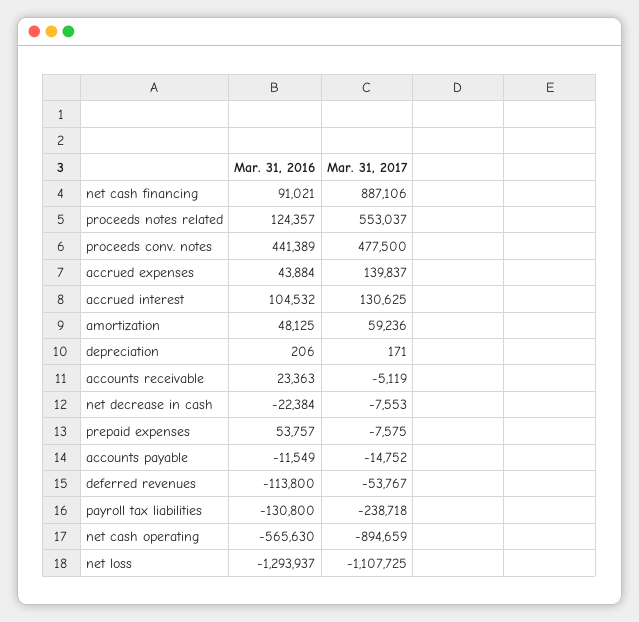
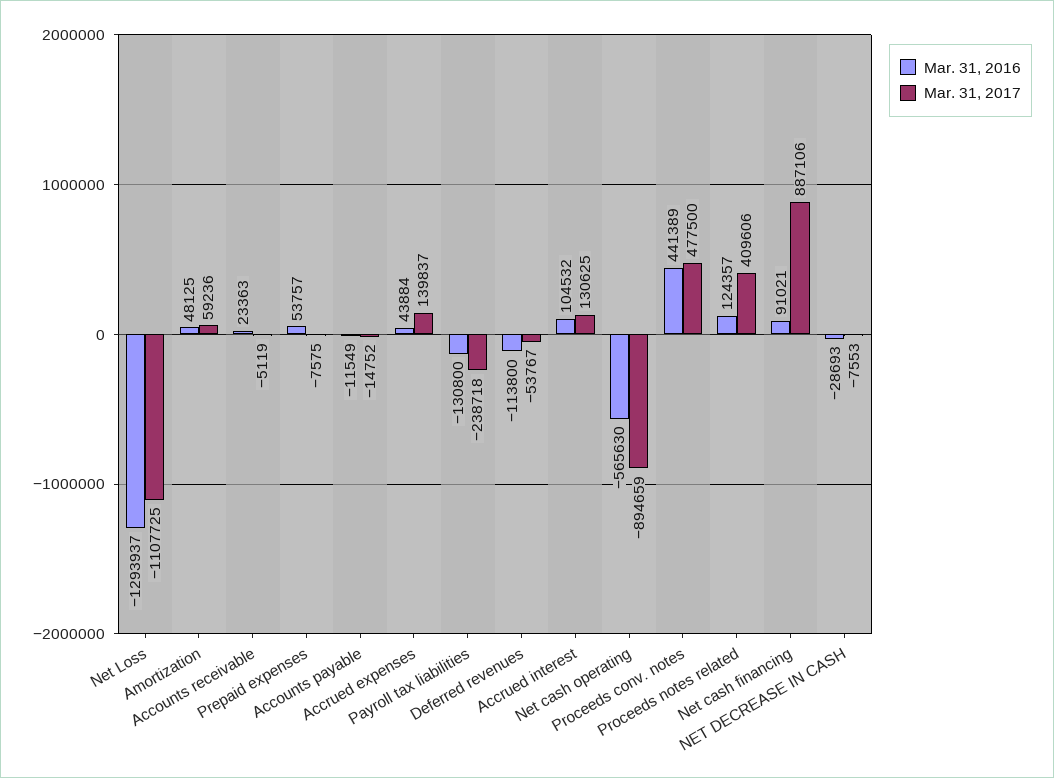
  {
    "Mar. 31, 2016": {
      "net cash financing": 91021,
      "proceeds notes related": 124357,
      "proceeds conv. notes": 441389,
      "accrued expenses": 43884,
      "accrued interest": 104532,
      "amortization": 48125,
-     "depreciation": 206,
      "accounts receivable": 23363,
-     "net decrease in cash": -22384,
+     "net decrease in cash": -28693,
      "prepaid expenses": 53757,
      "accounts payable": -11549,
      "deferred revenues": -113800,
      "payroll tax liabilities": -130800,
      "net cash operating": -565630,
      "net loss": -1293937
    },
    "Mar. 31, 2017": {
      "net cash financing": 887106,
-     "proceeds notes related": 553037,
+     "proceeds notes related": 409606,
      "proceeds conv. notes": 477500,
      "accrued expenses": 139837,
      "accrued interest": 130625,
      "amortization": 59236,
-     "depreciation": 171,
      "accounts receivable": -5119,
      "net decrease in cash": -7553,
      "prepaid expenses": -7575,
      "accounts payable": -14752,
      "deferred revenues": -53767,
      "payroll tax liabilities": -238718,
      "net cash operating": -894659,
      "net loss": -1107725
    }
  }

